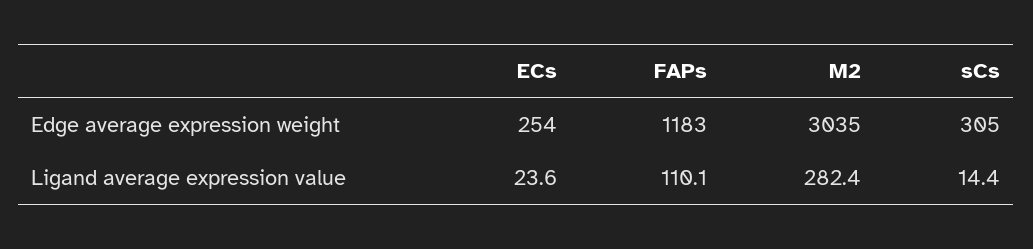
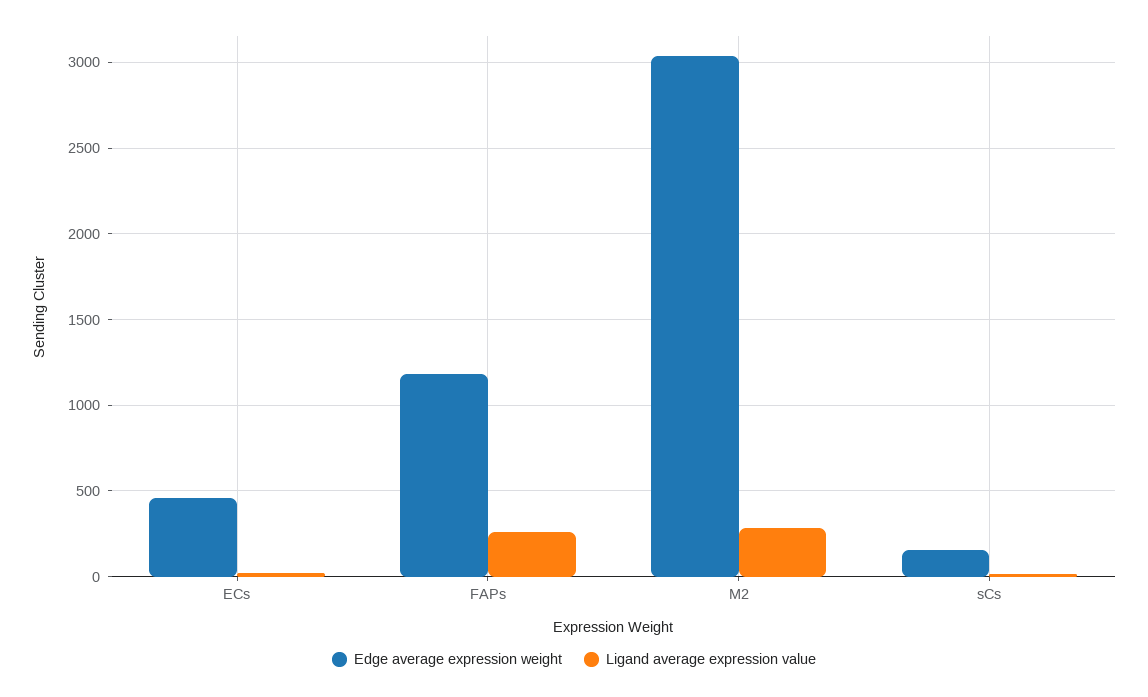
  {
    "Edge average expression weight": {
-     "ECs": 254,
+     "ECs": 450,
      "FAPs": 1183,
      "M2": 3035,
-     "sCs": 305
+     "sCs": 150
    },
    "Ligand average expression value": {
      "ECs": 23.6,
-     "FAPs": 110.1,
+     "FAPs": 250,
      "M2": 282.4,
      "sCs": 14.4
    }
  }

